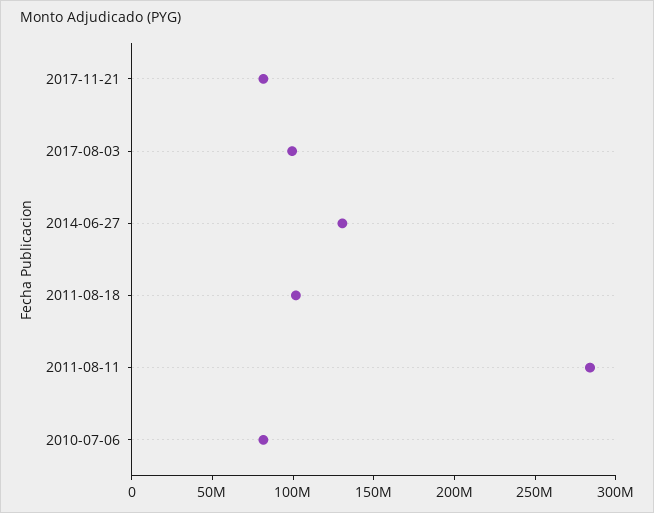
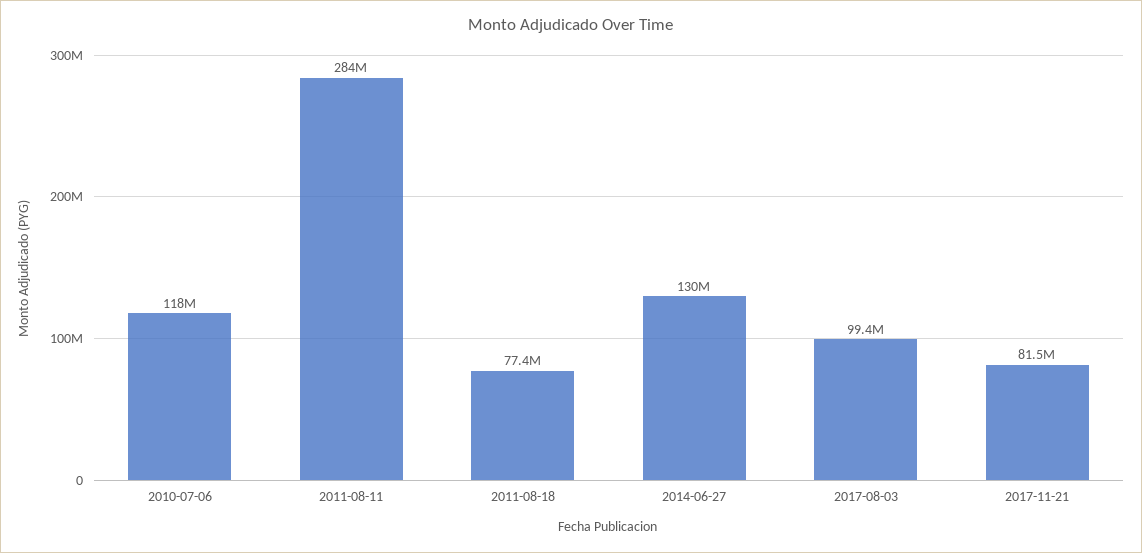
  {
    "2017-11-21": 81500000,
    "2017-08-03": 99400000,
    "2014-06-27": 130000000,
-   "2011-08-18": 100000000,
+   "2011-08-18": 77400000,
    "2011-08-11": 284000000,
-   "2010-07-06": 80000000
+   "2010-07-06": 118000000
  }

